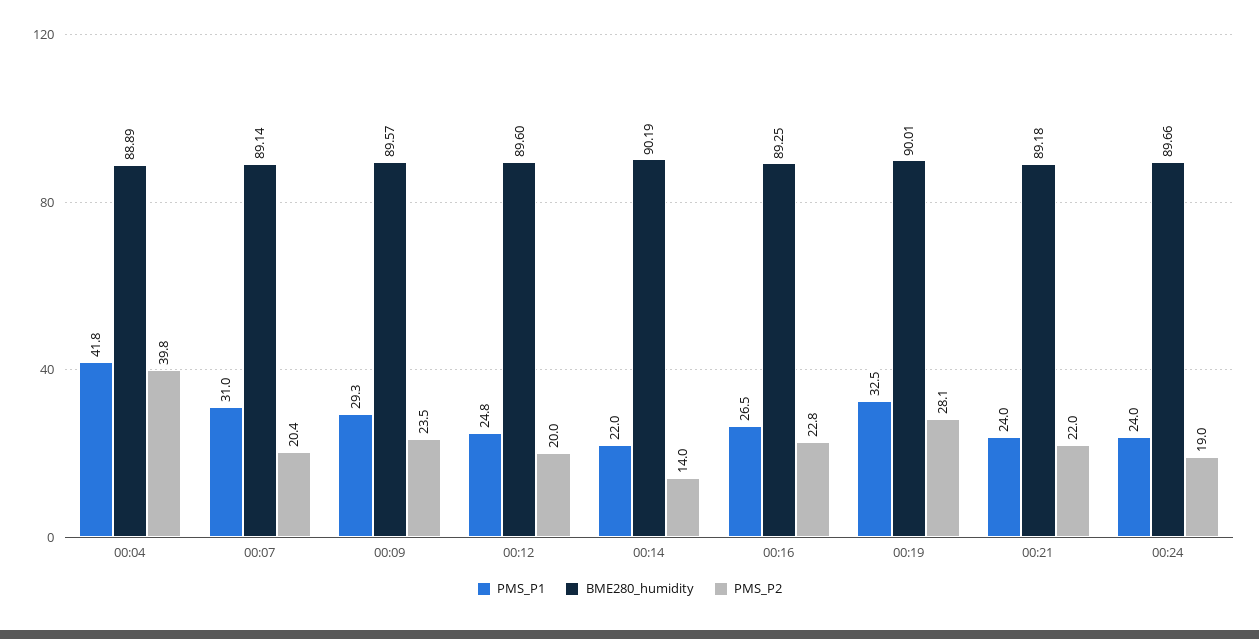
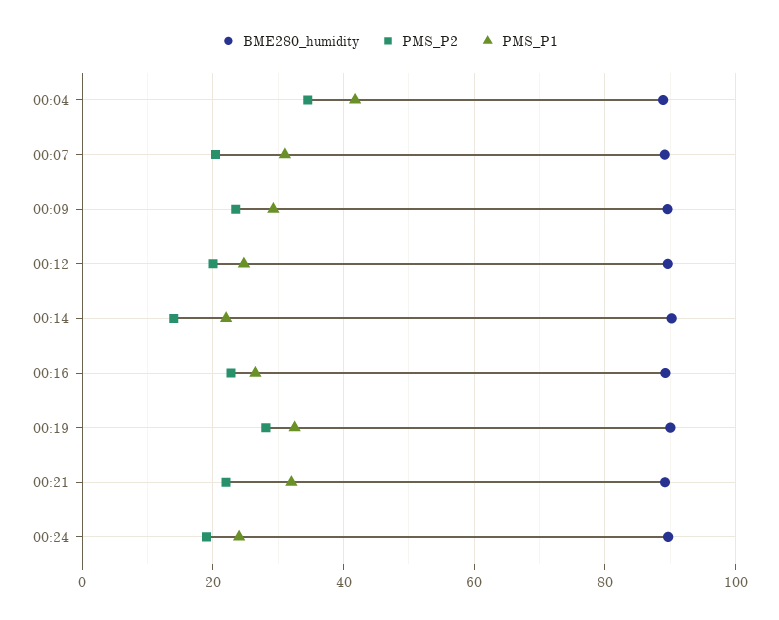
  {
    "PMS_P1": {
      "00:04": 41.8,
      "00:07": 31,
      "00:09": 29.3,
      "00:12": 24.8,
      "00:14": 22,
      "00:16": 26.5,
      "00:19": 32.5,
-     "00:21": 24,
+     "00:21": 32,
      "00:24": 24
    },
    "BME280_humidity": {
      "00:04": 88.89,
      "00:07": 89.14,
      "00:09": 89.57,
      "00:12": 89.6,
      "00:14": 90.19,
      "00:16": 89.25,
      "00:19": 90.01,
      "00:21": 89.18,
      "00:24": 89.66
    },
    "PMS_P2": {
-     "00:04": 39.8,
+     "00:04": 34,
      "00:07": 20.4,
      "00:09": 23.5,
      "00:12": 20,
      "00:14": 14,
      "00:16": 22.8,
      "00:19": 28.1,
      "00:21": 22,
      "00:24": 19
    }
  }

